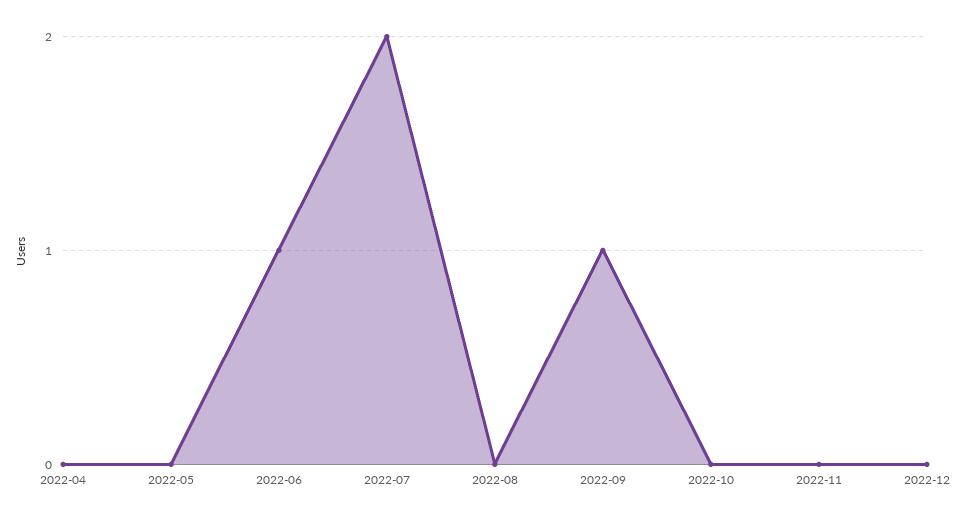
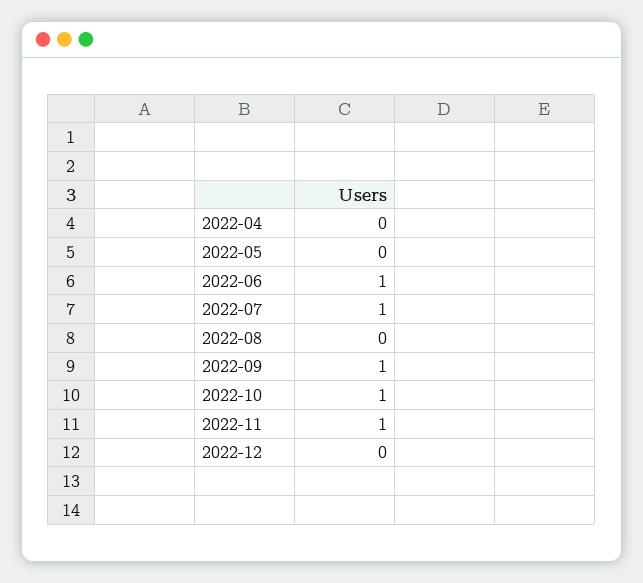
  {
    "2022-04": 0,
    "2022-05": 0,
    "2022-06": 1,
-   "2022-07": 2,
+   "2022-07": 1,
    "2022-08": 0,
    "2022-09": 1,
-   "2022-10": 0,
+   "2022-10": 1,
-   "2022-11": 0,
+   "2022-11": 1,
    "2022-12": 0
  }

